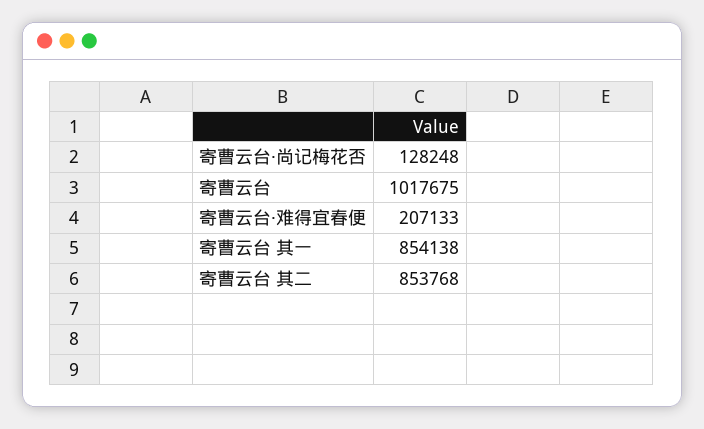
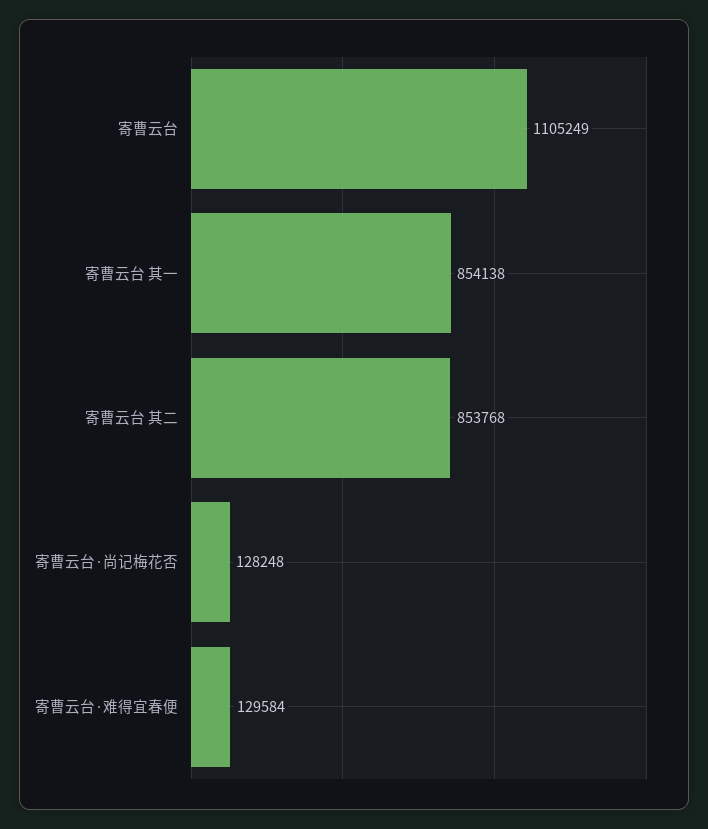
  {
    "寄曹云台·尚记梅花否": 128248,
-   "寄曹云台": 1017675,
+   "寄曹云台": 1105249,
-   "寄曹云台·难得宜春便": 207133,
+   "寄曹云台·难得宜春便": 129584,
    "寄曹云台 其一": 854138,
    "寄曹云台 其二": 853768
  }

